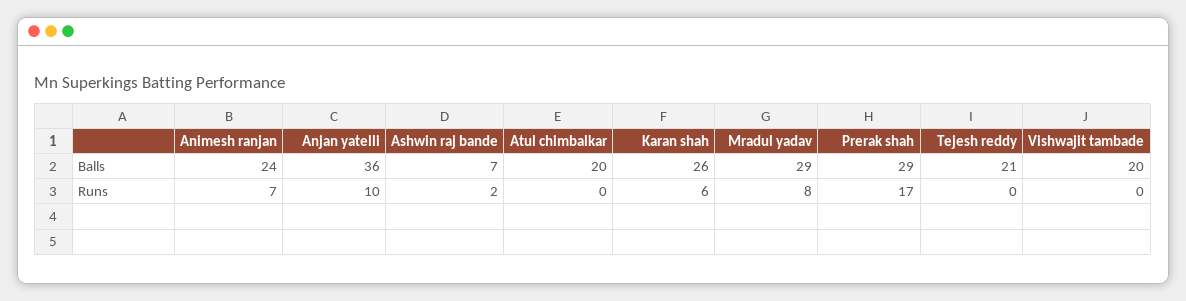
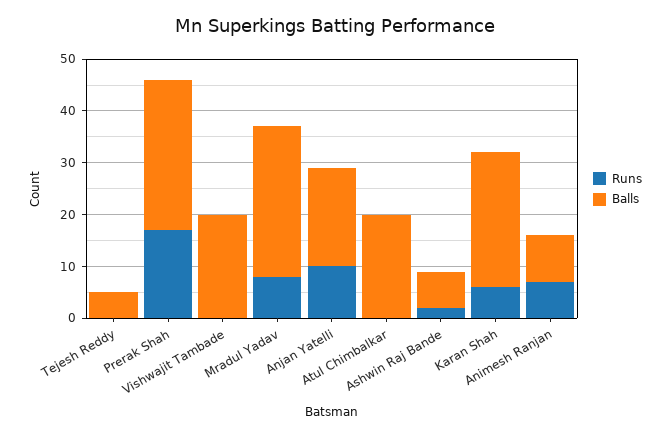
  {
    "Balls": {
-     "Animesh ranjan": 24,
+     "Animesh ranjan": 10,
-     "Anjan yatelli": 36,
+     "Anjan yatelli": 20,
      "Ashwin raj bande": 7,
      "Atul chimbalkar": 20,
      "Karan shah": 26,
      "Mradul yadav": 29,
      "Prerak shah": 29,
-     "Tejesh reddy": 21,
+     "Tejesh reddy": 5,
      "Vishwajit tambade": 20
    },
    "Runs": {
      "Animesh ranjan": 7,
      "Anjan yatelli": 10,
      "Ashwin raj bande": 2,
      "Atul chimbalkar": 0,
      "Karan shah": 6,
      "Mradul yadav": 8,
      "Prerak shah": 17,
      "Tejesh reddy": 0,
      "Vishwajit tambade": 0
    }
  }

